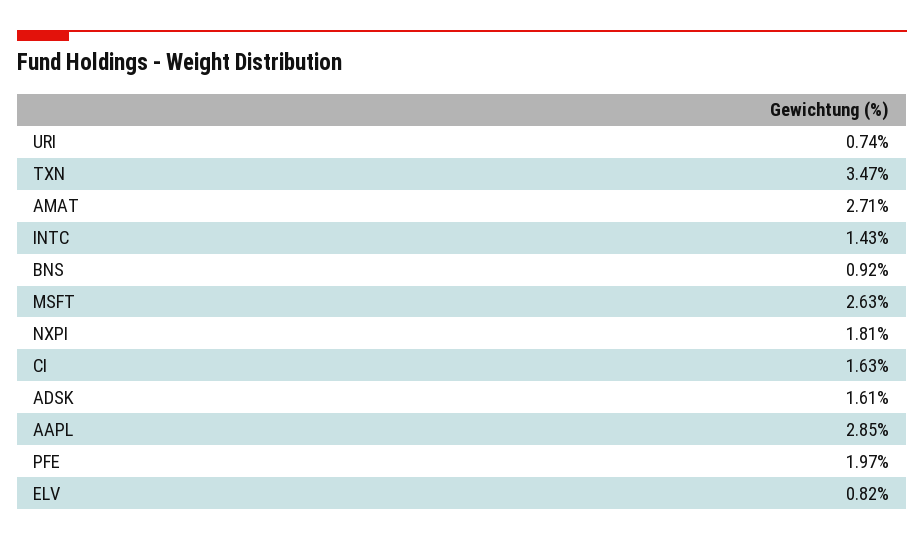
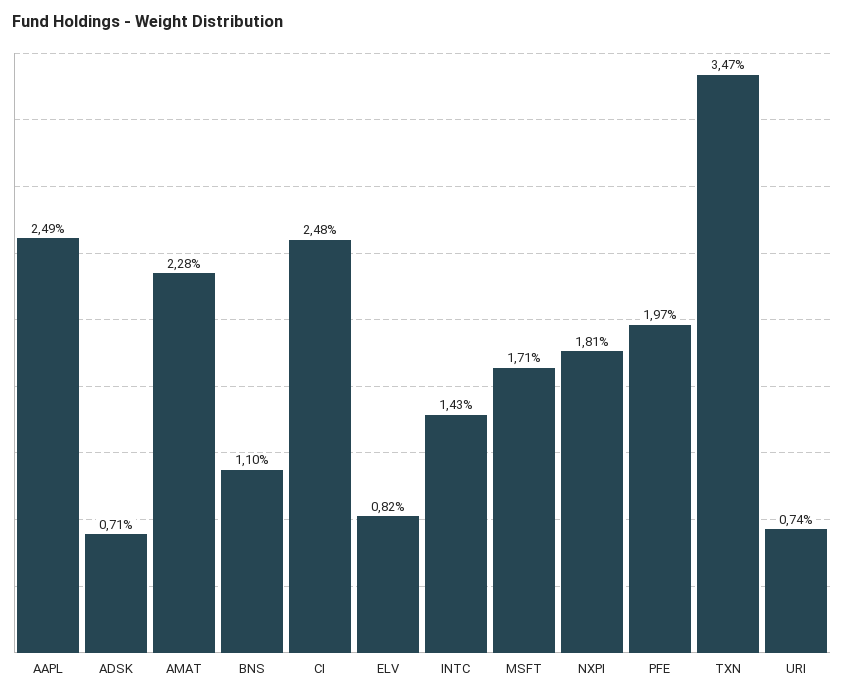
  {
    "URI": 0.74,
    "TXN": 3.47,
-   "AMAT": 2.71,
+   "AMAT": 2.28,
    "INTC": 1.43,
-   "BNS": 0.92,
+   "BNS": 1.1,
-   "MSFT": 2.63,
+   "MSFT": 1.71,
    "NXPI": 1.81,
-   "CI": 1.63,
+   "CI": 2.48,
-   "ADSK": 1.61,
+   "ADSK": 0.71,
-   "AAPL": 2.85,
+   "AAPL": 2.49,
    "PFE": 1.97,
    "ELV": 0.82
  }

